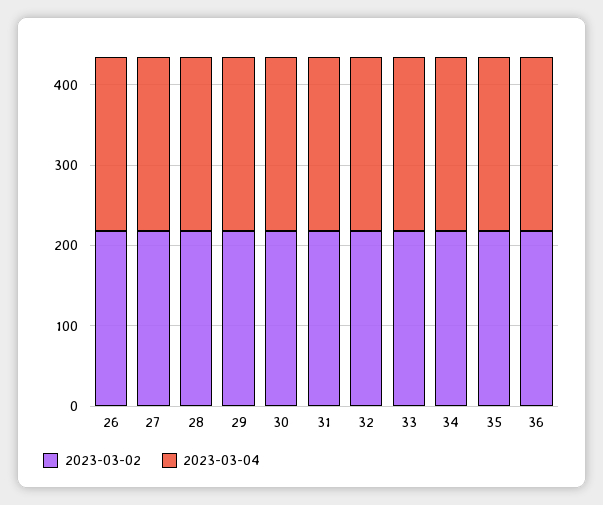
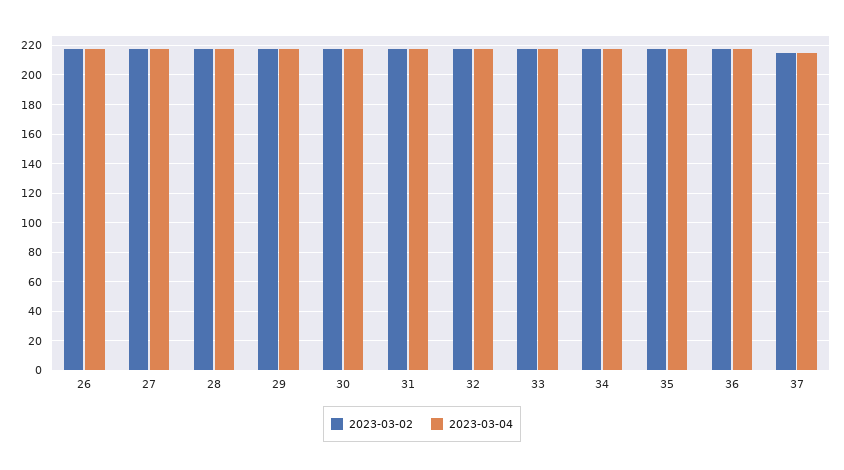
  {
    "2023-03-02": {
      "26": 215,
      "27": 215,
      "28": 215,
      "29": 215,
      "30": 215,
      "31": 215,
      "32": 215,
      "33": 215,
      "34": 215,
      "35": 215,
-     "36": 215
+     "36": 215,
+     "37": 215
    },
    "2023-03-04": {
      "26": 215,
      "27": 215,
      "28": 215,
      "29": 215,
      "30": 215,
      "31": 215,
      "32": 215,
      "33": 215,
      "34": 215,
      "35": 215,
-     "36": 215
+     "36": 215,
+     "37": 215
    }
  }

